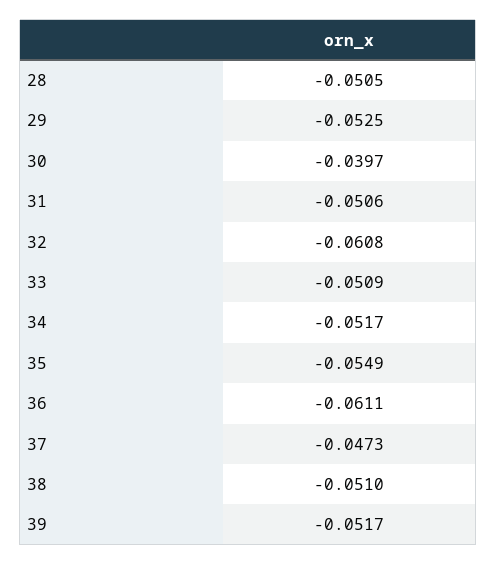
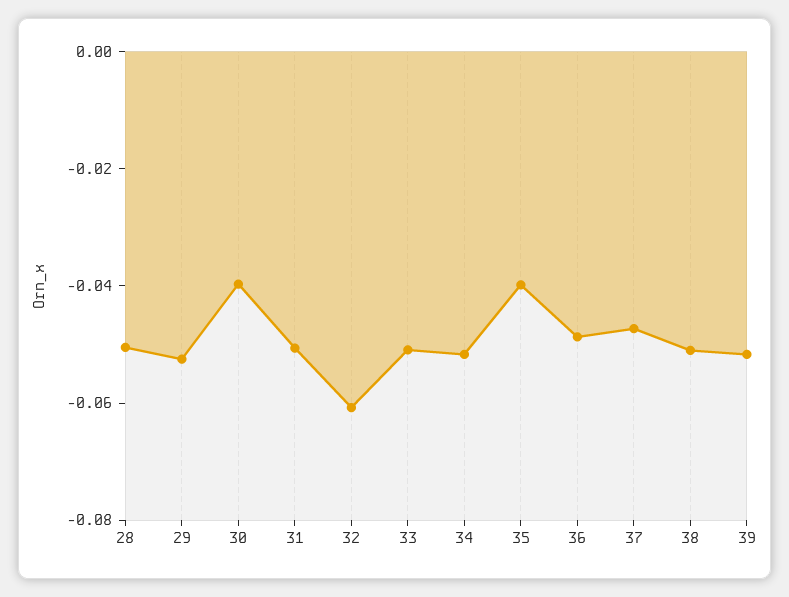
  {
    "28": -0.0505,
    "29": -0.0525,
    "30": -0.0397,
    "31": -0.0506,
    "32": -0.0608,
    "33": -0.0509,
    "34": -0.0517,
-   "35": -0.0549,
+   "35": -0.04,
-   "36": -0.0611,
+   "36": -0.05,
    "37": -0.0473,
    "38": -0.051,
    "39": -0.0517
  }

